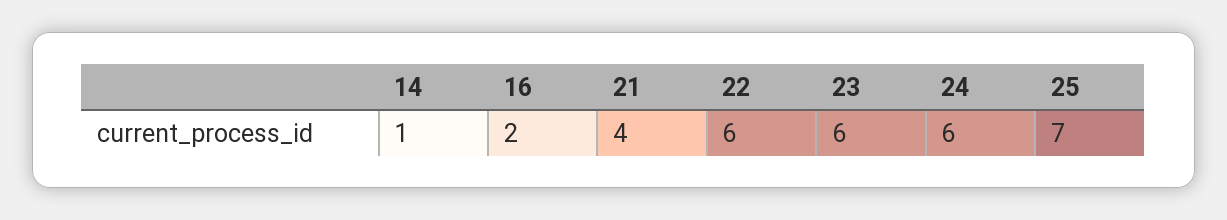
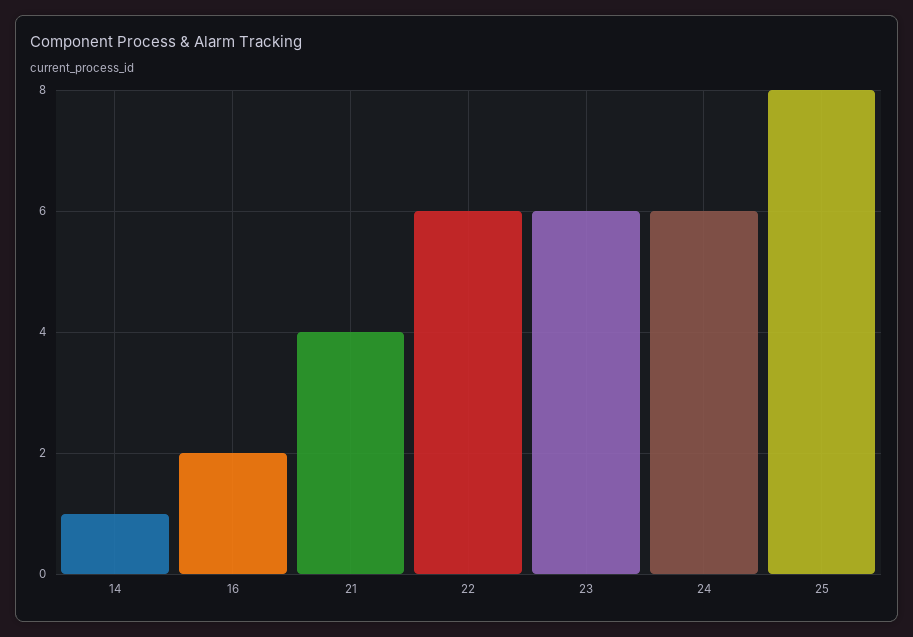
  {
    "14": 1,
    "16": 2,
    "21": 4,
    "22": 6,
    "23": 6,
    "24": 6,
-   "25": 7
+   "25": 8
  }

